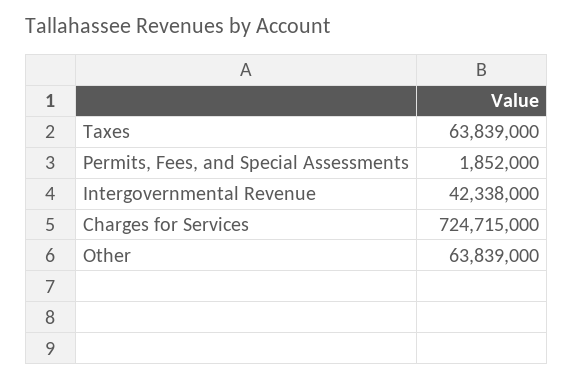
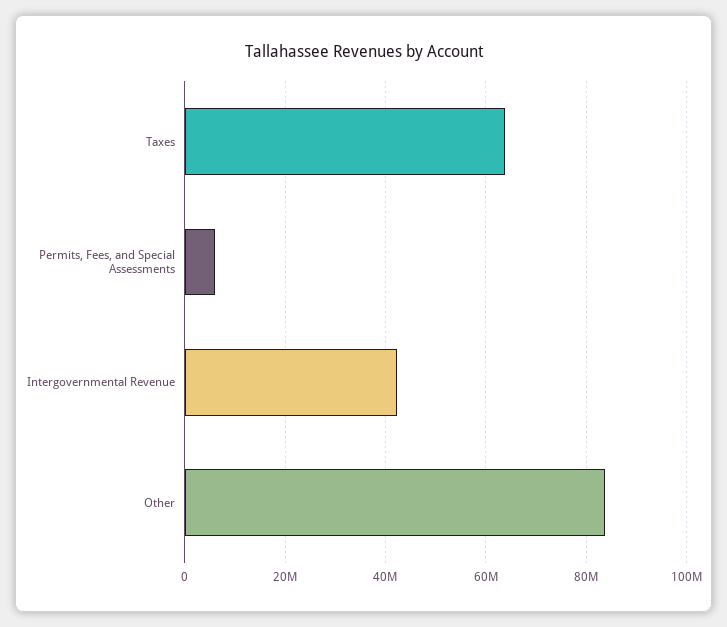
  {
    "Taxes": 63839000,
-   "Permits, Fees, and Special Assessments": 1852000,
+   "Permits, Fees, and Special Assessments": 6000000,
    "Intergovernmental Revenue": 42338000,
-   "Charges for Services": 724715000,
-   "Other": 63839000
+   "Other": 84000000
  }

